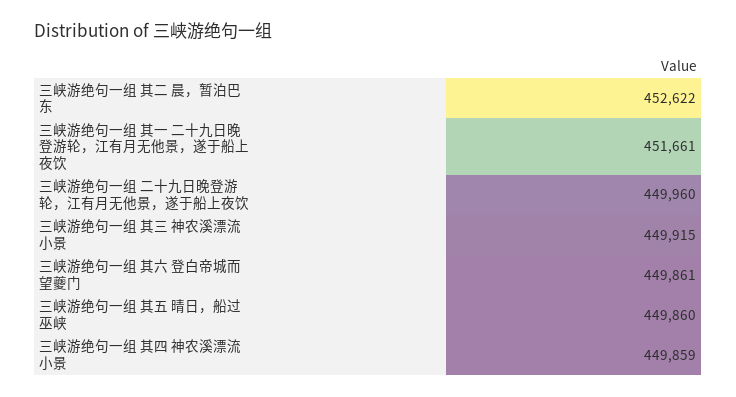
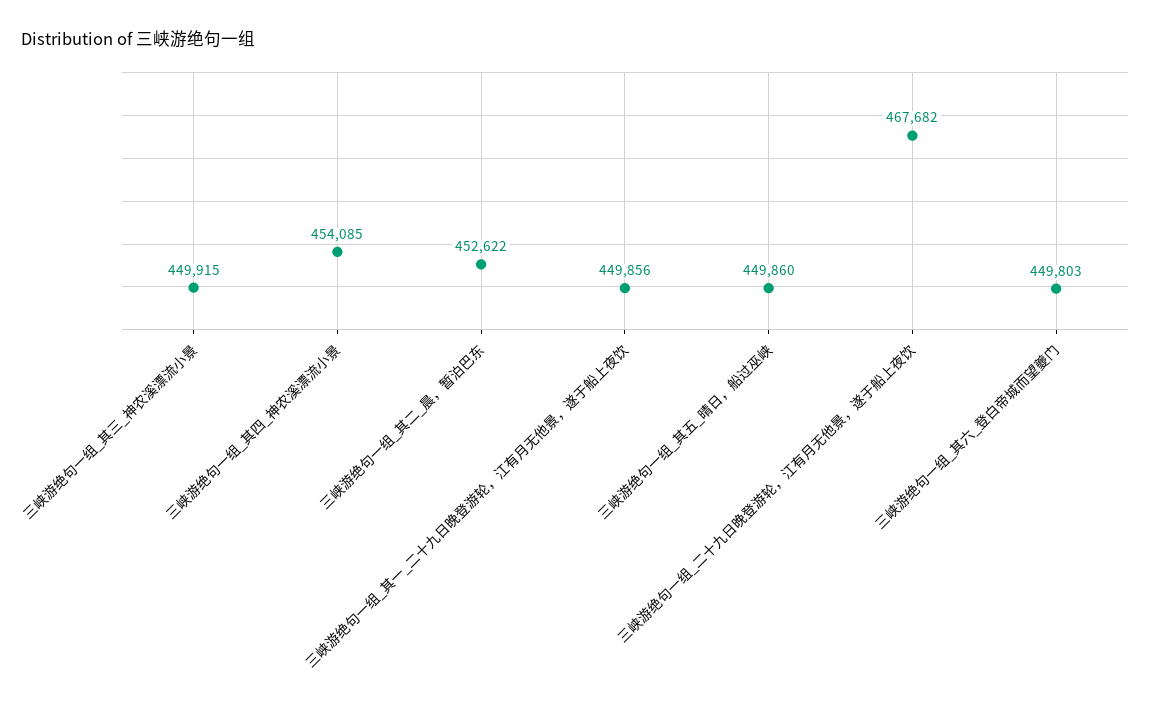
  {
    "三峡游绝句一组 其二 晨，暂泊巴东": 452622,
-   "三峡游绝句一组 其一 二十九日晚登游轮，江有月无他景，遂于船上夜饮": 451661,
+   "三峡游绝句一组 其一 二十九日晚登游轮，江有月无他景，遂于船上夜饮": 449856,
-   "三峡游绝句一组 二十九日晚登游轮，江有月无他景，遂于船上夜饮": 449960,
+   "三峡游绝句一组 二十九日晚登游轮，江有月无他景，遂于船上夜饮": 467682,
    "三峡游绝句一组 其三 神农溪漂流小景": 449915,
-   "三峡游绝句一组 其六 登白帝城而望夔门": 449861,
+   "三峡游绝句一组 其六 登白帝城而望夔门": 449803,
    "三峡游绝句一组 其五 晴日，船过巫峡": 449860,
-   "三峡游绝句一组 其四 神农溪漂流小景": 449859
+   "三峡游绝句一组 其四 神农溪漂流小景": 454085
  }

